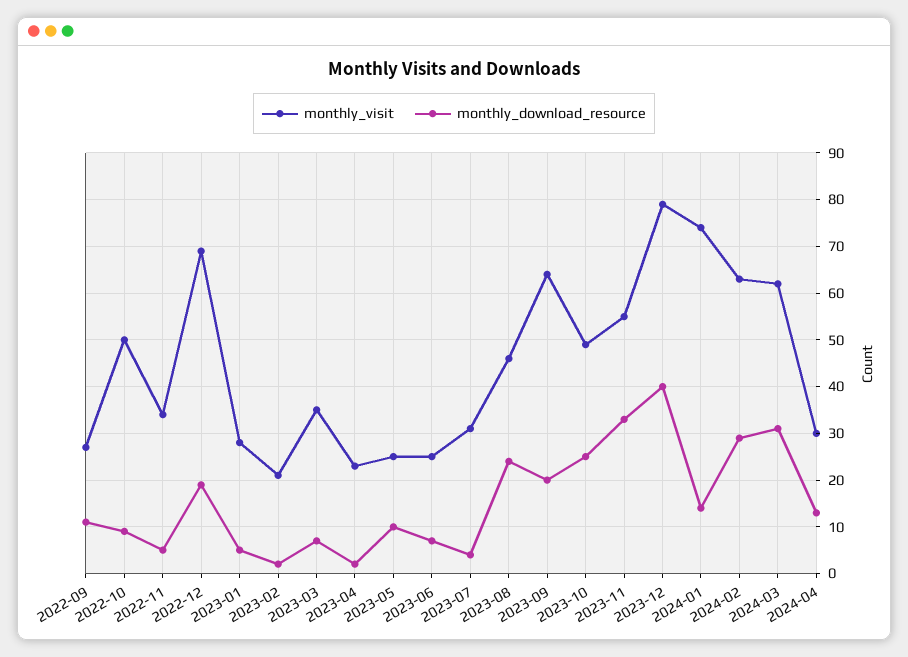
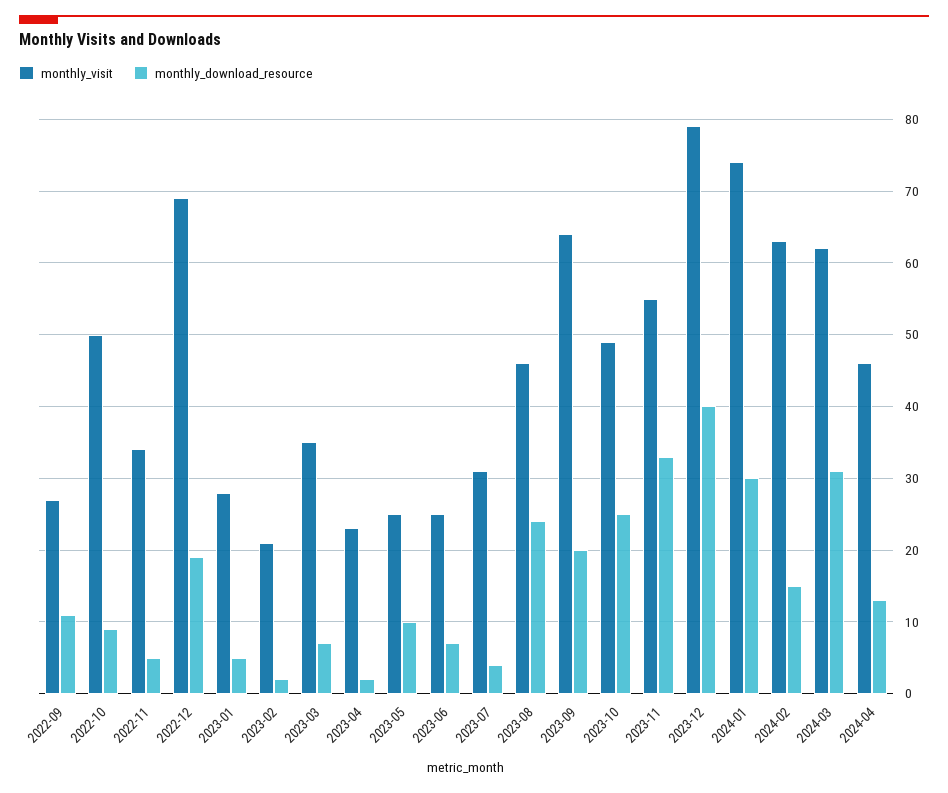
  {
    "monthly_visit": {
      "2022-09": 27,
      "2022-10": 50,
      "2022-11": 34,
      "2022-12": 69,
      "2023-01": 28,
      "2023-02": 21,
      "2023-03": 35,
      "2023-04": 23,
      "2023-05": 25,
      "2023-06": 25,
      "2023-07": 31,
      "2023-08": 46,
      "2023-09": 64,
      "2023-10": 49,
      "2023-11": 55,
      "2023-12": 79,
      "2024-01": 74,
      "2024-02": 63,
      "2024-03": 62,
-     "2024-04": 30
+     "2024-04": 46
    },
    "monthly_download_resource": {
      "2022-09": 11,
      "2022-10": 9,
      "2022-11": 5,
      "2022-12": 19,
      "2023-01": 5,
      "2023-02": 2,
      "2023-03": 7,
      "2023-04": 2,
      "2023-05": 10,
      "2023-06": 7,
      "2023-07": 4,
      "2023-08": 24,
      "2023-09": 20,
      "2023-10": 25,
      "2023-11": 33,
      "2023-12": 40,
-     "2024-01": 15,
+     "2024-01": 30,
-     "2024-02": 30,
+     "2024-02": 15,
      "2024-03": 31,
      "2024-04": 13
    }
  }

